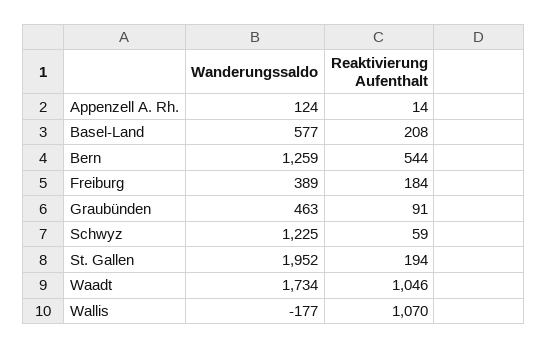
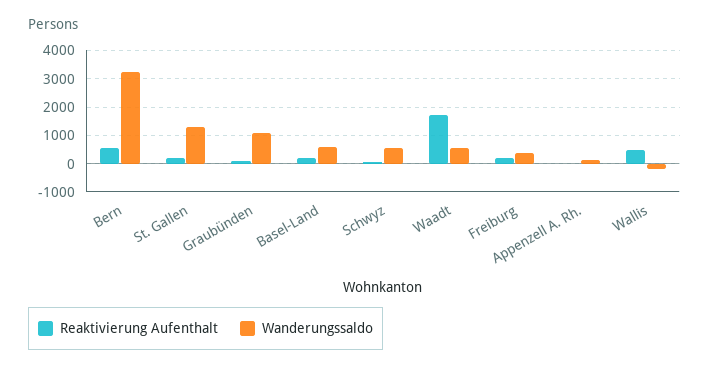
  {
    "Wanderungssaldo": {
      "Appenzell A. Rh.": 124,
      "Basel-Land": 577,
-     "Bern": 1259,
+     "Bern": 3250,
      "Freiburg": 389,
-     "Graubünden": 463,
+     "Graubünden": 1000,
-     "Schwyz": 1225,
+     "Schwyz": 500,
-     "St. Gallen": 1952,
+     "St. Gallen": 1250,
-     "Waadt": 1734,
+     "Waadt": 500,
      "Wallis": -177
    },
    "Reaktivierung Aufenthalt": {
      "Appenzell A. Rh.": 14,
      "Basel-Land": 208,
      "Bern": 544,
      "Freiburg": 184,
      "Graubünden": 91,
      "Schwyz": 59,
      "St. Gallen": 194,
-     "Waadt": 1046,
+     "Waadt": 1750,
-     "Wallis": 1070
+     "Wallis": 500
    }
  }

